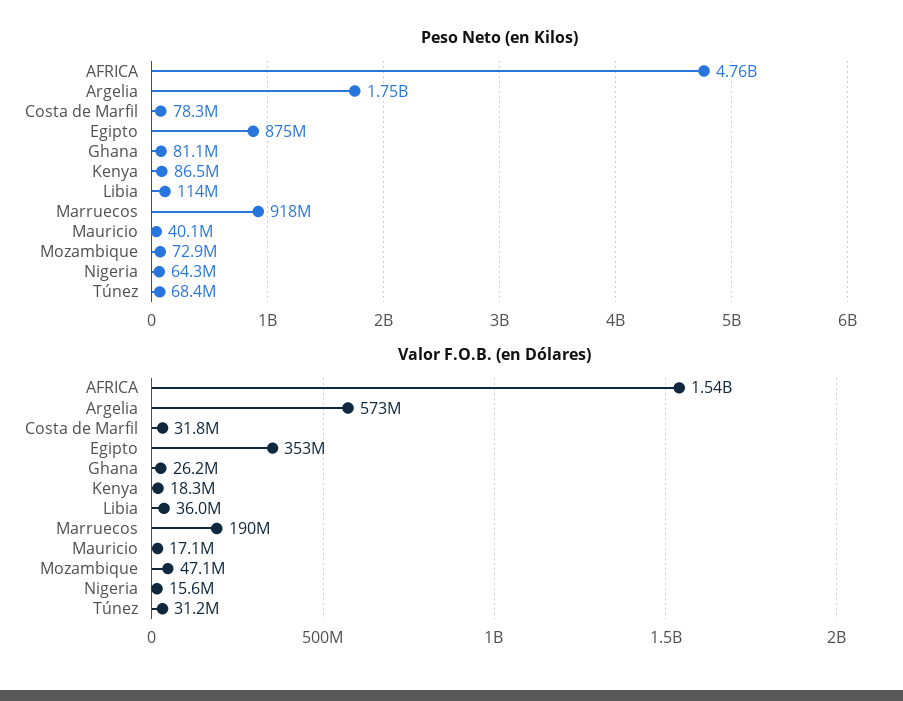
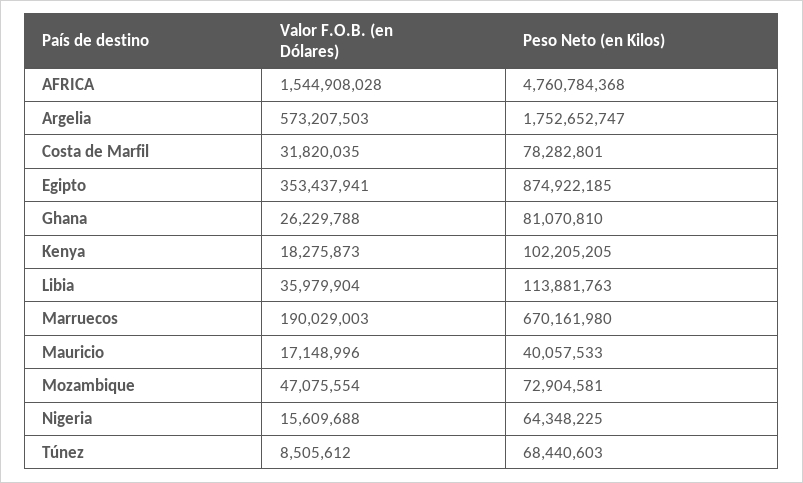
  {
    "Peso Neto (en Kilos)": {
      "AFRICA": 4760784368,
      "Argelia": 1752652747,
      "Costa de Marfil": 78282801,
      "Egipto": 874922185,
      "Ghana": 81070810,
-     "Kenya": 86500000,
+     "Kenya": 102205205,
      "Libia": 113881763,
-     "Marruecos": 918000000,
+     "Marruecos": 670161980,
      "Mauricio": 40057533,
      "Mozambique": 72904581,
      "Nigeria": 64348225,
      "Túnez": 68440603
    },
    "Valor F.O.B. (en Dólares)": {
      "AFRICA": 1544908028,
      "Argelia": 573207503,
      "Costa de Marfil": 31820035,
      "Egipto": 353437941,
      "Ghana": 26229788,
      "Kenya": 18275873,
      "Libia": 35979904,
      "Marruecos": 190029003,
      "Mauricio": 17148996,
      "Mozambique": 47075554,
      "Nigeria": 15609688,
-     "Túnez": 31200000
+     "Túnez": 8505612
    }
  }

